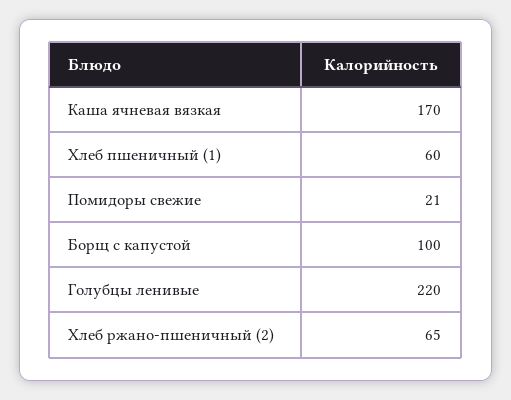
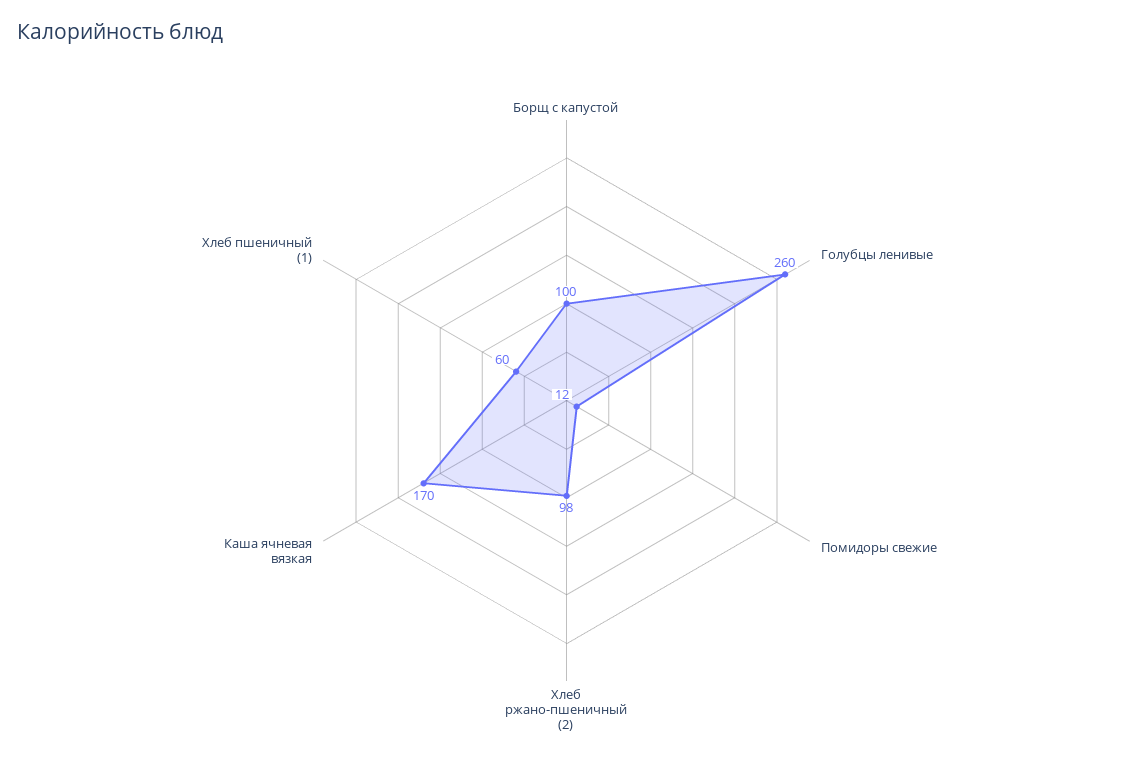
  {
    "Каша ячневая вязкая": 170,
    "Хлеб пшеничный (1)": 60,
-   "Помидоры свежие": 21,
+   "Помидоры свежие": 12,
    "Борщ с капустой": 100,
-   "Голубцы ленивые": 220,
+   "Голубцы ленивые": 260,
-   "Хлеб ржано-пшеничный (2)": 65
+   "Хлеб ржано-пшеничный (2)": 98
  }

